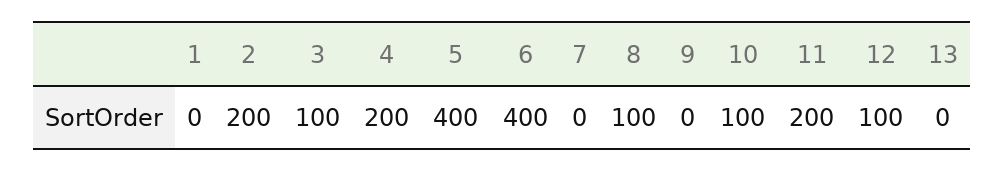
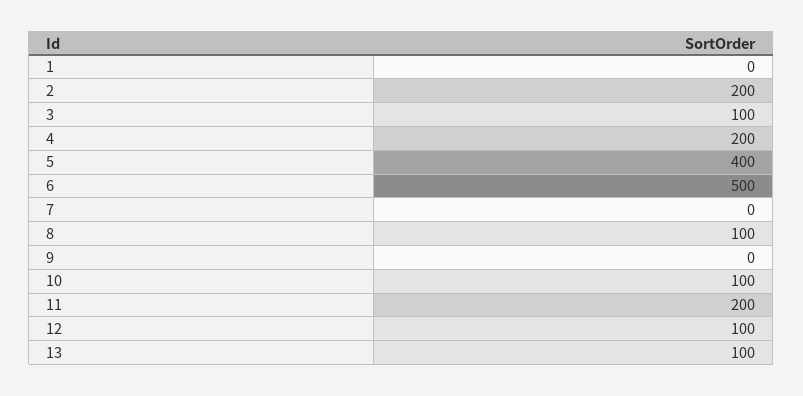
  {
    "1": 0,
    "2": 200,
    "3": 100,
    "4": 200,
    "5": 400,
-   "6": 400,
+   "6": 500,
    "7": 0,
    "8": 100,
    "9": 0,
    "10": 100,
    "11": 200,
    "12": 100,
-   "13": 0
+   "13": 100
  }

